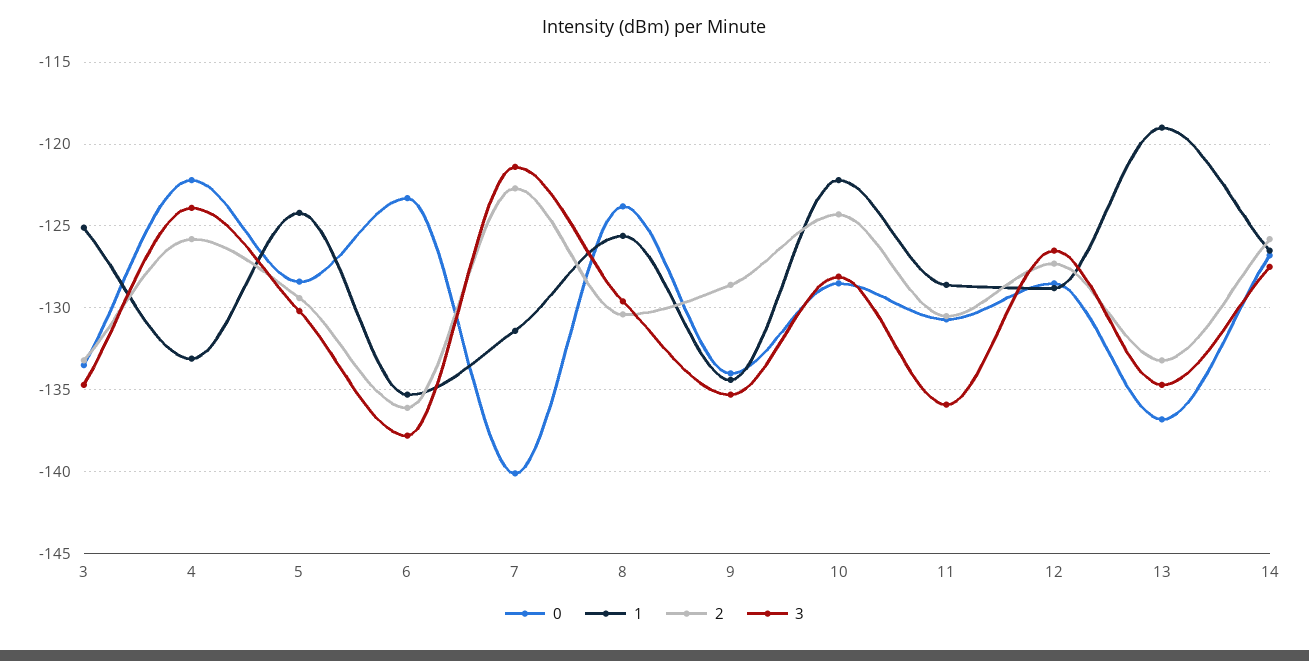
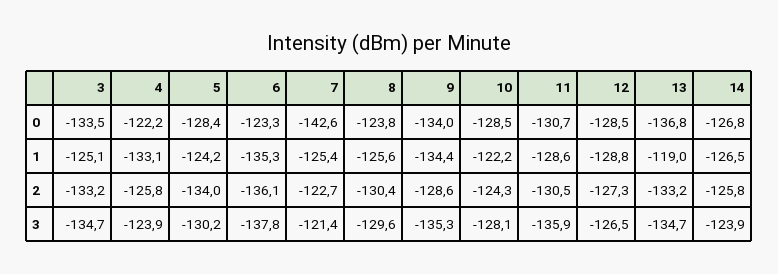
  {
    "0": {
      "3": -133.5,
      "4": -122.2,
      "5": -128.4,
      "6": -123.3,
-     "7": -140,
+     "7": -142.6,
      "8": -123.8,
      "9": -134,
      "10": -128.5,
      "11": -130.7,
      "12": -128.5,
      "13": -136.8,
      "14": -126.8
    },
    "1": {
      "3": -125.1,
      "4": -133.1,
      "5": -124.2,
      "6": -135.3,
-     "7": -131.5,
+     "7": -125.4,
      "8": -125.6,
      "9": -134.4,
      "10": -122.2,
      "11": -128.6,
      "12": -128.8,
      "13": -119,
      "14": -126.5
    },
    "2": {
      "3": -133.2,
      "4": -125.8,
-     "5": -129.5,
+     "5": -134,
      "6": -136.1,
      "7": -122.7,
      "8": -130.4,
      "9": -128.6,
      "10": -124.3,
      "11": -130.5,
      "12": -127.3,
      "13": -133.2,
      "14": -125.8
    },
    "3": {
      "3": -134.7,
      "4": -123.9,
      "5": -130.2,
      "6": -137.8,
      "7": -121.4,
      "8": -129.6,
      "9": -135.3,
      "10": -128.1,
      "11": -135.9,
      "12": -126.5,
      "13": -134.7,
-     "14": -127.5
+     "14": -123.9
    }
  }

